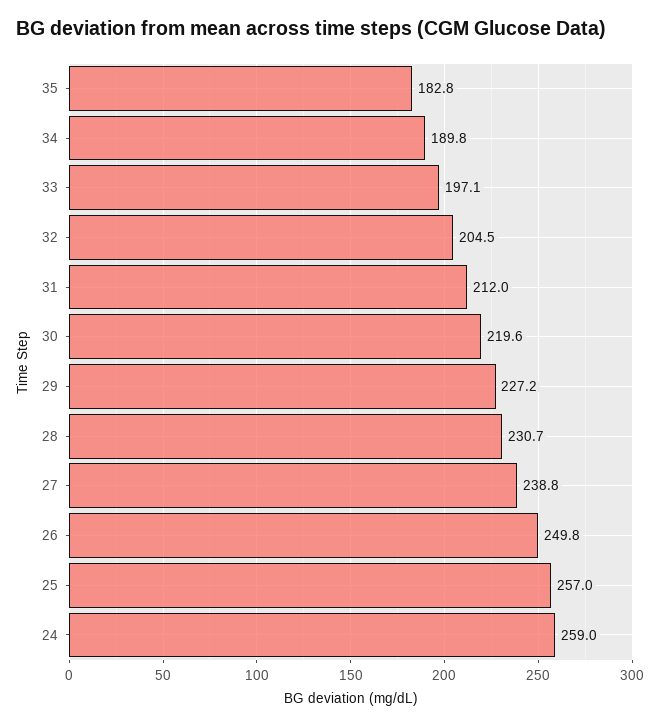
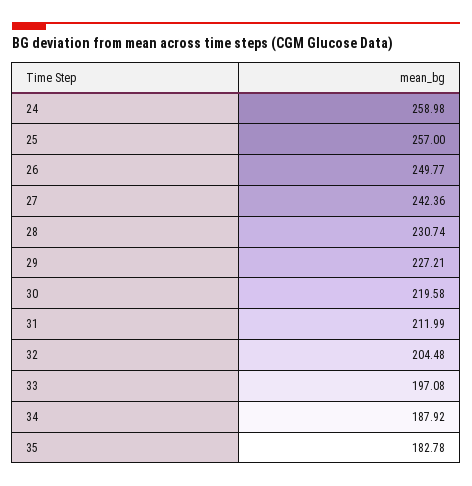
  {
    "35": 182.78,
-   "34": 189.8,
+   "34": 187.92,
    "33": 197.08,
    "32": 204.48,
    "31": 211.99,
    "30": 219.58,
    "29": 227.21,
    "28": 230.74,
-   "27": 238.8,
+   "27": 242.36,
    "26": 249.77,
    "25": 257,
    "24": 258.98
  }

